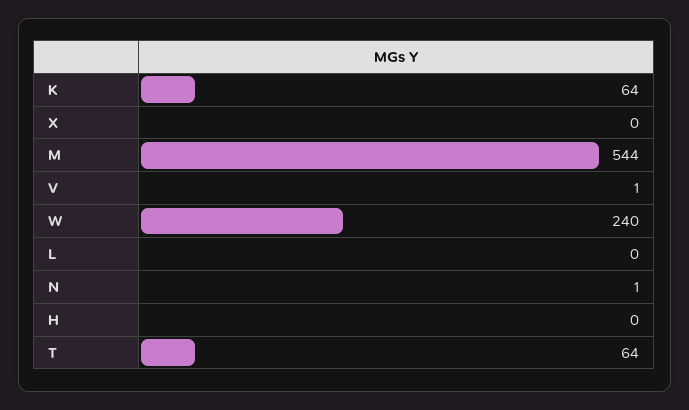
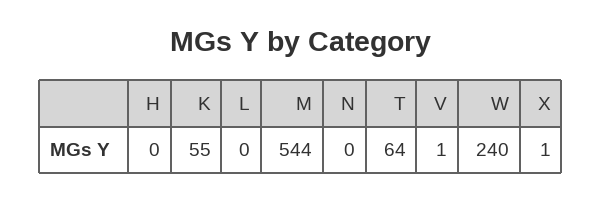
  {
-   "K": 64,
+   "K": 55,
-   "X": 0,
+   "X": 1,
    "M": 544,
    "V": 1,
    "W": 240,
    "L": 0,
-   "N": 1,
+   "N": 0,
    "H": 0,
    "T": 64
  }

